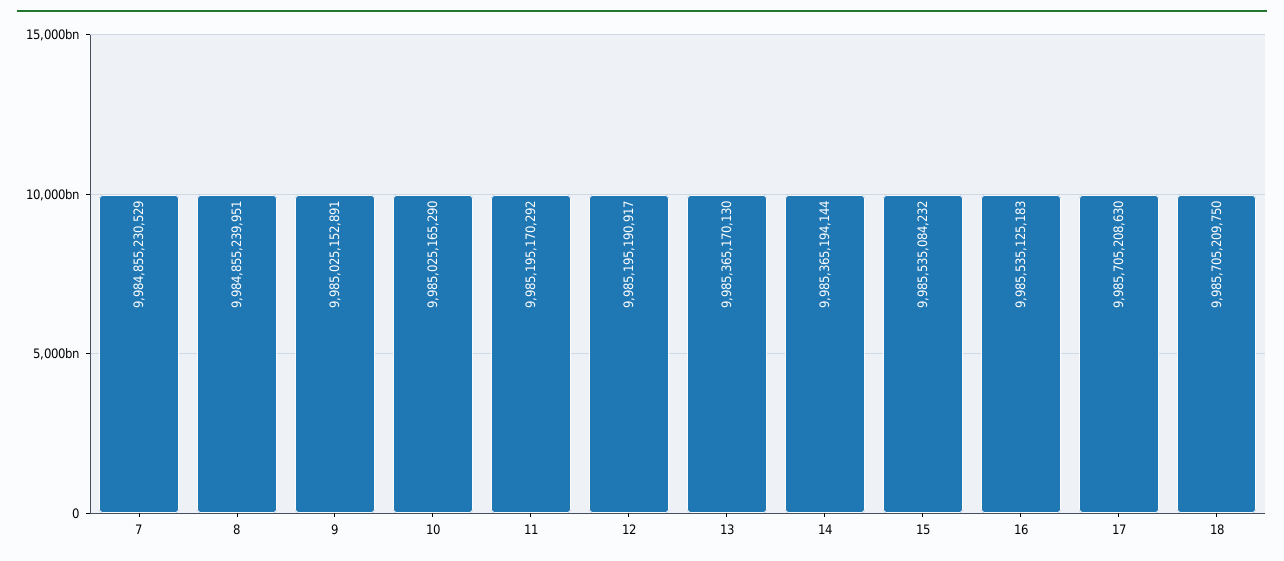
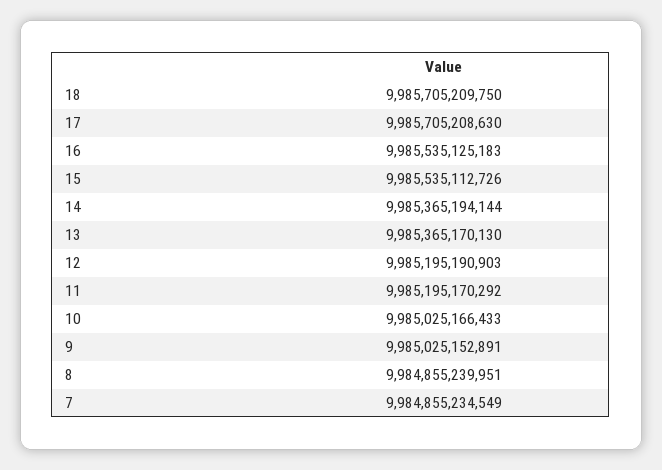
  {
-   "7": 9984855230529,
+   "7": 9984855234549,
    "8": 9984855239951,
    "9": 9985025152891,
-   "10": 9985025165290,
+   "10": 9985025166433,
    "11": 9985195170292,
-   "12": 9985195190917,
+   "12": 9985195190903,
    "13": 9985365170130,
    "14": 9985365194144,
-   "15": 9985535084232,
+   "15": 9985535112726,
    "16": 9985535125183,
    "17": 9985705208630,
    "18": 9985705209750
  }

